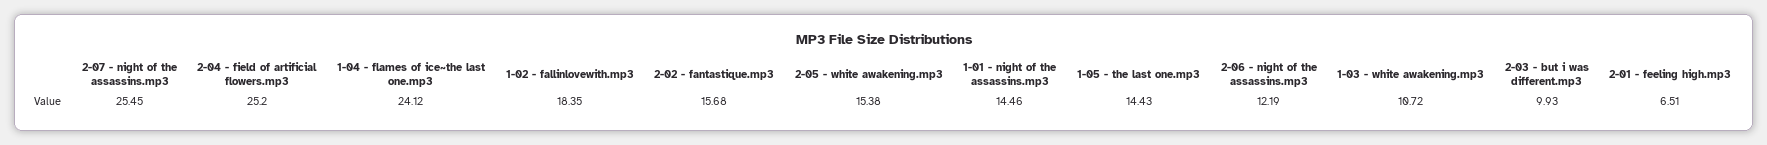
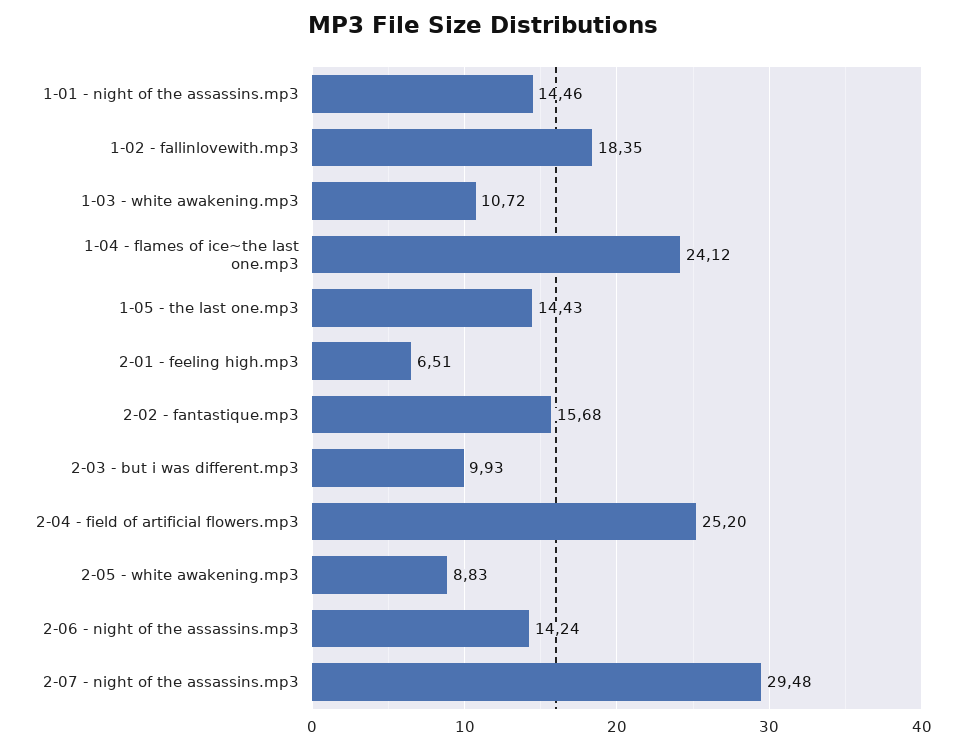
  {
-   "2-07 - night of the assassins.mp3": 25.45,
+   "2-07 - night of the assassins.mp3": 29.48,
    "2-04 - field of artificial flowers.mp3": 25.2,
    "1-04 - flames of ice~the last one.mp3": 24.12,
    "1-02 - fallinlovewith.mp3": 18.35,
    "2-02 - fantastique.mp3": 15.68,
-   "2-05 - white awakening.mp3": 15.38,
+   "2-05 - white awakening.mp3": 8.83,
    "1-01 - night of the assassins.mp3": 14.46,
    "1-05 - the last one.mp3": 14.43,
-   "2-06 - night of the assassins.mp3": 12.19,
+   "2-06 - night of the assassins.mp3": 14.24,
    "1-03 - white awakening.mp3": 10.72,
    "2-03 - but i was different.mp3": 9.93,
    "2-01 - feeling high.mp3": 6.51
  }

